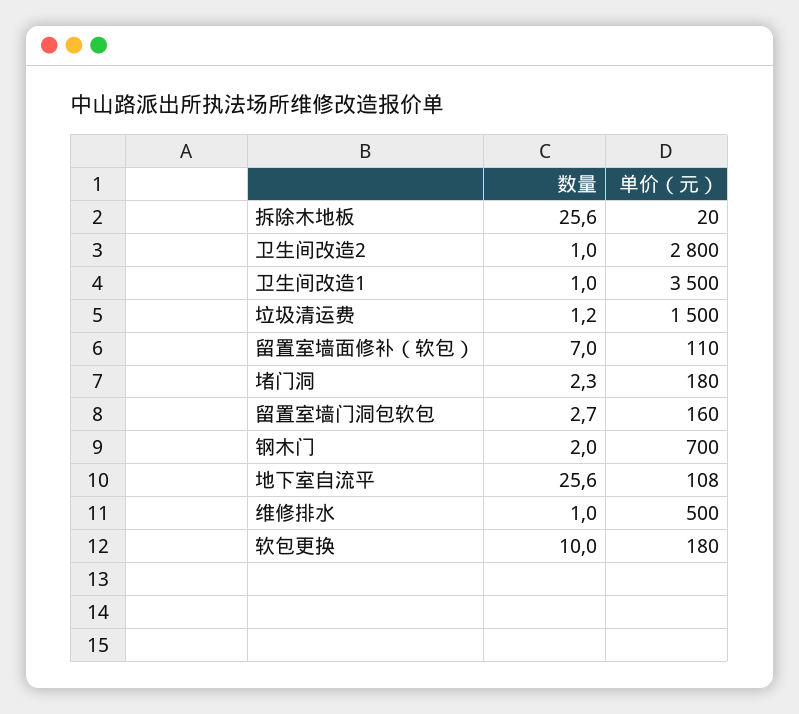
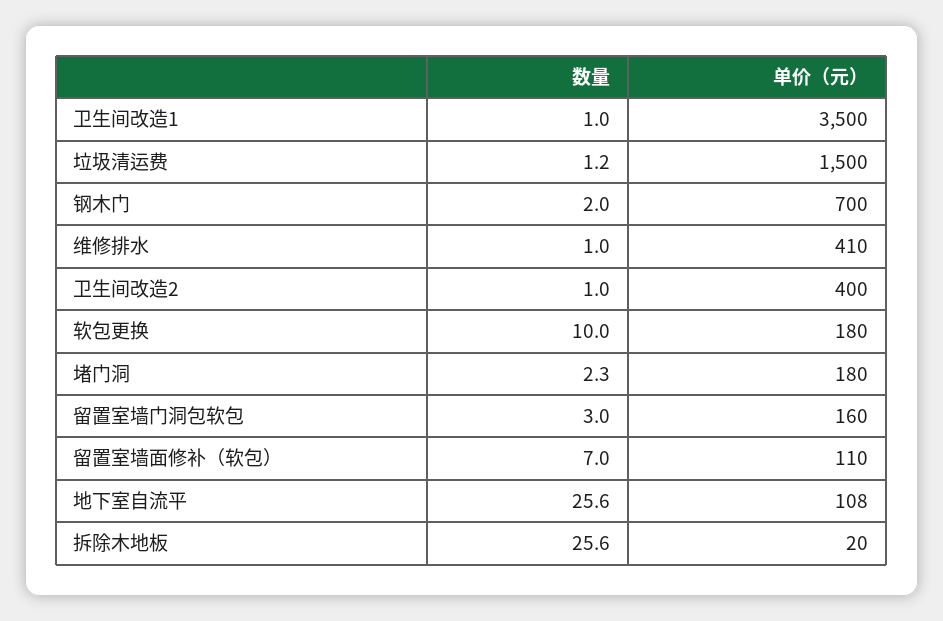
  {
    "数量": {
      "拆除木地板": 25.6,
      "卫生间改造2": 1,
      "卫生间改造1": 1,
      "垃圾清运费": 1.2,
      "留置室墙面修补（软包）": 7,
      "堵门洞": 2.3,
-     "留置室墙门洞包软包": 2.7,
+     "留置室墙门洞包软包": 3,
      "钢木门": 2,
      "地下室自流平": 25.6,
      "维修排水": 1,
      "软包更换": 10
    },
    "单价（元）": {
      "拆除木地板": 20,
-     "卫生间改造2": 2800,
+     "卫生间改造2": 400,
      "卫生间改造1": 3500,
      "垃圾清运费": 1500,
      "留置室墙面修补（软包）": 110,
      "堵门洞": 180,
      "留置室墙门洞包软包": 160,
      "钢木门": 700,
      "地下室自流平": 108,
-     "维修排水": 500,
+     "维修排水": 410,
      "软包更换": 180
    }
  }

